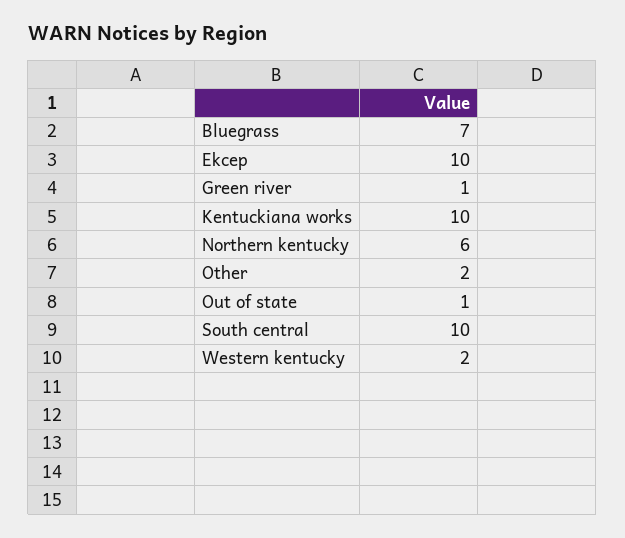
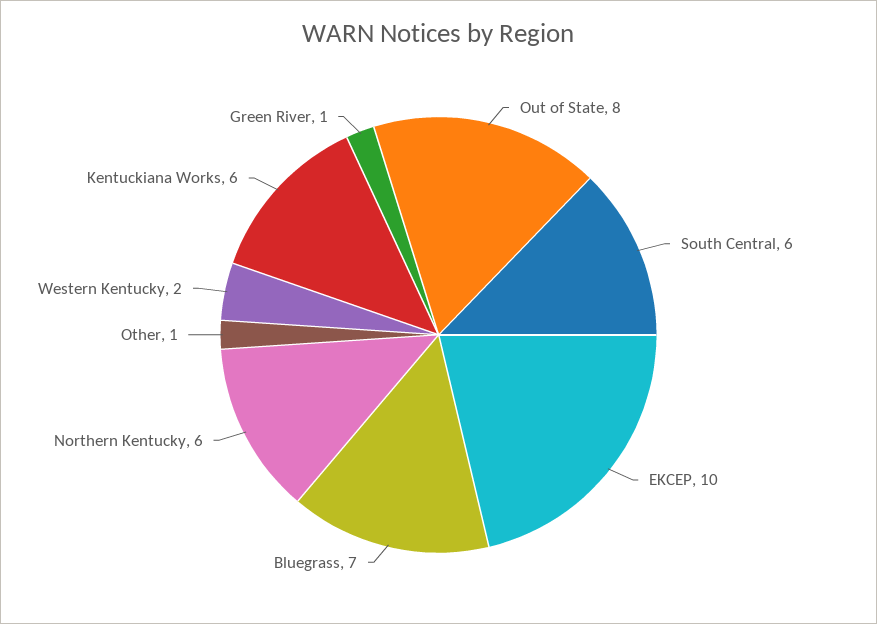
  {
    "Bluegrass": 7,
    "Ekcep": 10,
    "Green river": 1,
-   "Kentuckiana works": 10,
+   "Kentuckiana works": 6,
    "Northern kentucky": 6,
-   "Other": 2,
+   "Other": 1,
-   "Out of state": 1,
+   "Out of state": 8,
-   "South central": 10,
+   "South central": 6,
    "Western kentucky": 2
  }

